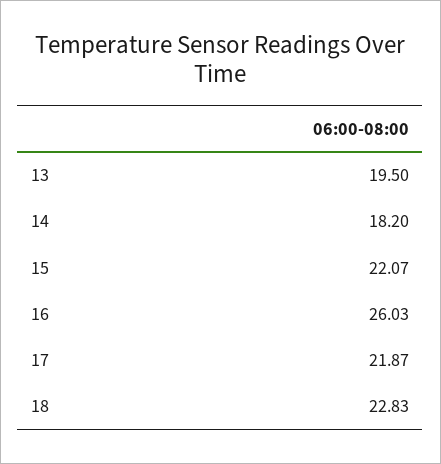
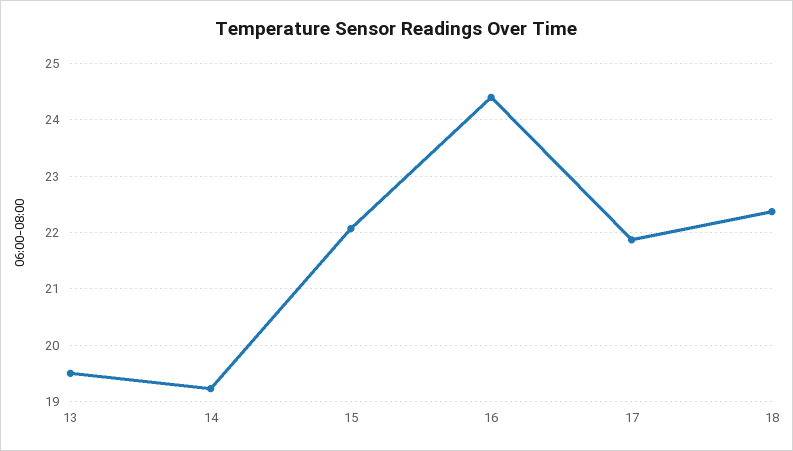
  {
    "13": 19.5,
-   "14": 18.2,
+   "14": 19.2,
    "15": 22.07,
-   "16": 26.03,
+   "16": 24.4,
    "17": 21.87,
-   "18": 22.83
+   "18": 22.4
  }

